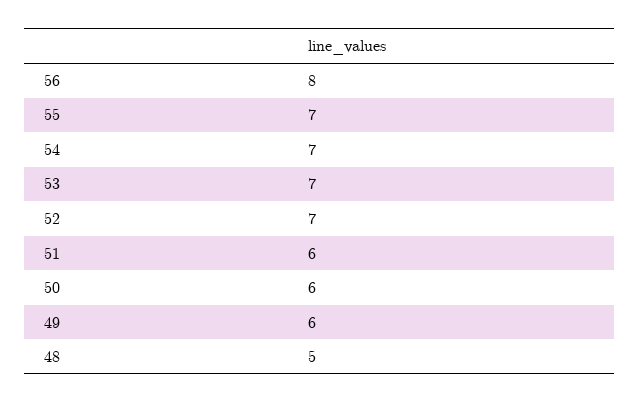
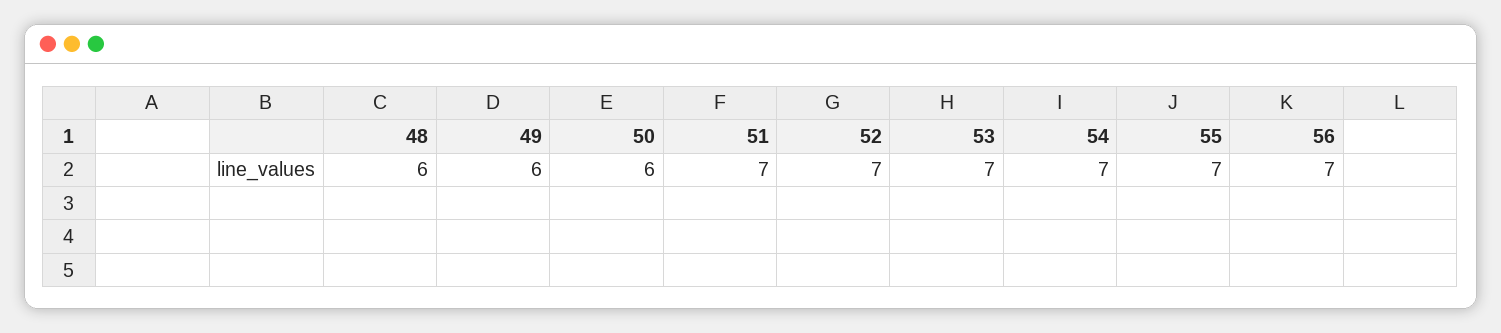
  {
-   "56": 8,
+   "56": 7,
    "55": 7,
    "54": 7,
    "53": 7,
    "52": 7,
-   "51": 6,
+   "51": 7,
    "50": 6,
    "49": 6,
-   "48": 5
+   "48": 6
  }

